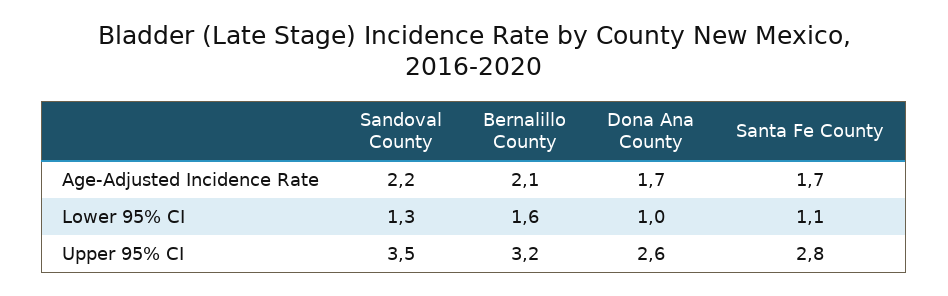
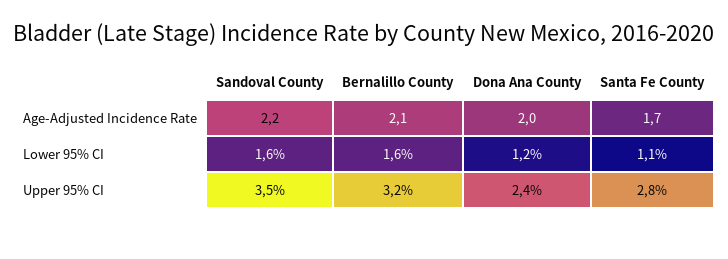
  {
    "Sandoval County": {
      "Age-Adjusted Incidence Rate": 2.2,
-     "Lower 95% CI": 1.3,
+     "Lower 95% CI": 1.6,
      "Upper 95% CI": 3.5
    },
    "Bernalillo County": {
      "Age-Adjusted Incidence Rate": 2.1,
      "Lower 95% CI": 1.6,
      "Upper 95% CI": 3.2
    },
    "Dona Ana County": {
-     "Age-Adjusted Incidence Rate": 1.7,
+     "Age-Adjusted Incidence Rate": 2,
-     "Lower 95% CI": 1,
+     "Lower 95% CI": 1.2,
-     "Upper 95% CI": 2.6
+     "Upper 95% CI": 2.4
    },
    "Santa Fe County": {
      "Age-Adjusted Incidence Rate": 1.7,
      "Lower 95% CI": 1.1,
      "Upper 95% CI": 2.8
    }
  }

